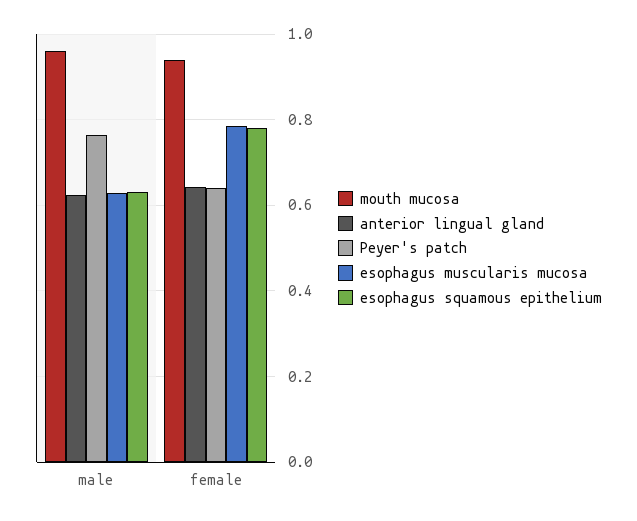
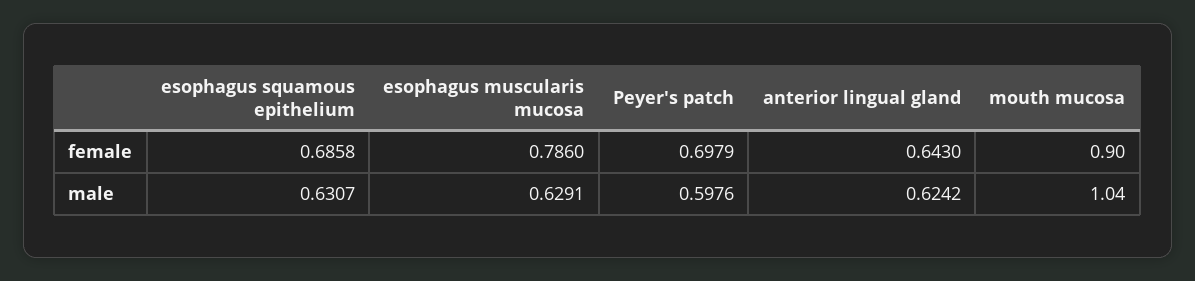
  {
    "mouth mucosa": {
-     "male": 0.96,
+     "male": 1.04,
-     "female": 0.94
+     "female": 0.9
    },
    "anterior lingual gland": {
      "male": 0.6242,
      "female": 0.643
    },
    "Peyer's patch": {
-     "male": 0.76,
+     "male": 0.5976,
-     "female": 0.64
+     "female": 0.6979
    },
    "esophagus muscularis mucosa": {
      "male": 0.6291,
      "female": 0.786
    },
    "esophagus squamous epithelium": {
      "male": 0.6307,
-     "female": 0.78
+     "female": 0.6858
    }
  }

